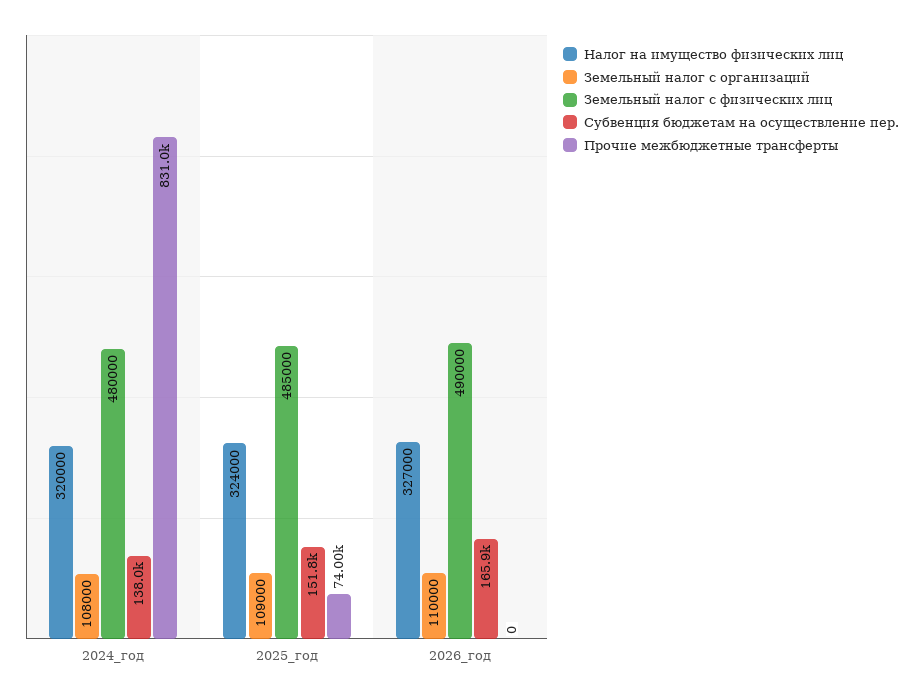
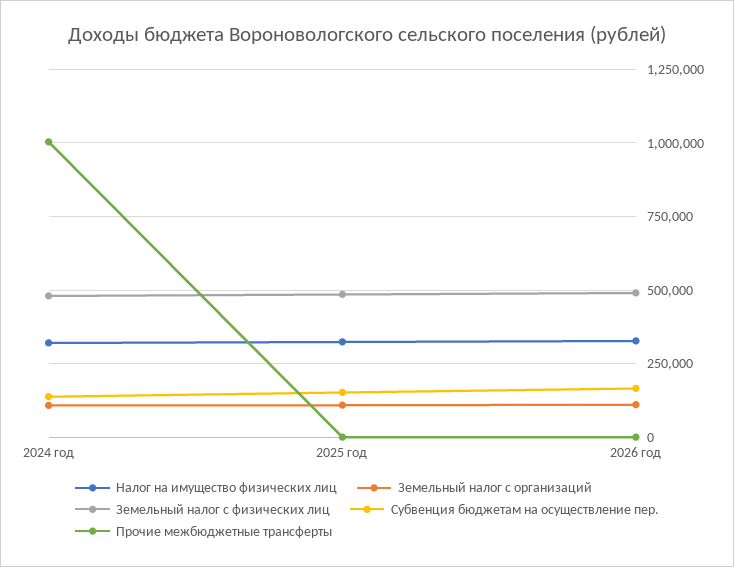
  {
    "Налог на имущество физических лиц": {
      "2024_год": 320000,
      "2025_год": 324000,
      "2026_год": 327000
    },
    "Земельный налог с организаций": {
      "2024_год": 108000,
      "2025_год": 109000,
      "2026_год": 110000
    },
    "Земельный налог с физических лиц": {
      "2024_год": 480000,
      "2025_год": 485000,
      "2026_год": 490000
    },
    "Субвенция бюджетам на осуществление пер.": {
      "2024_год": 138000,
      "2025_год": 151800,
      "2026_год": 165900
    },
    "Прочие межбюджетные трансферты": {
-     "2024_год": 831000,
+     "2024_год": 1000000,
-     "2025_год": 74000,
+     "2025_год": 0,
      "2026_год": 0
    }
  }

